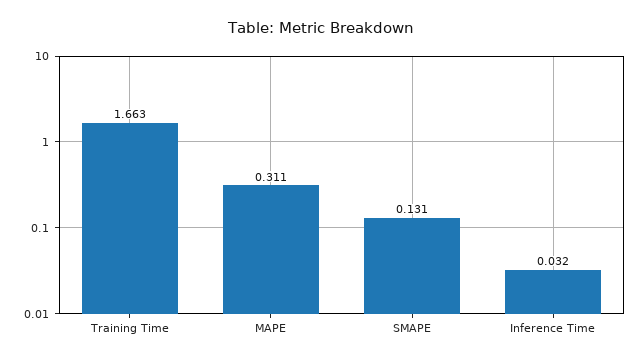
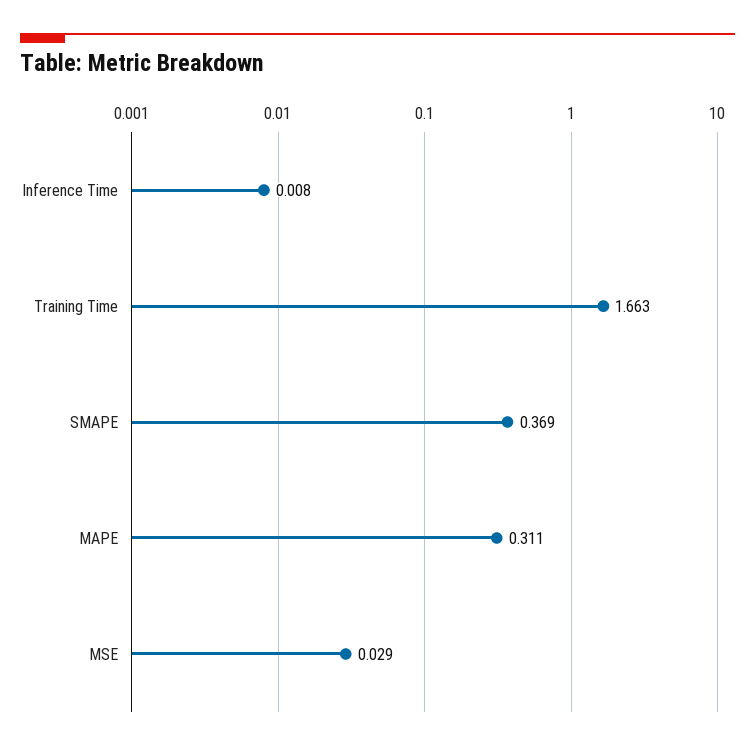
  {
    "Training Time": 1.663,
    "MAPE": 0.311,
-   "SMAPE": 0.131,
+   "SMAPE": 0.369,
-   "Inference Time": 0.032
+   "Inference Time": 0.008,
+   "MSE": 0.029
  }

